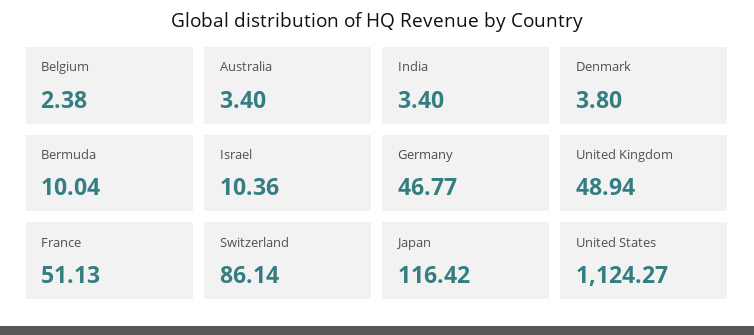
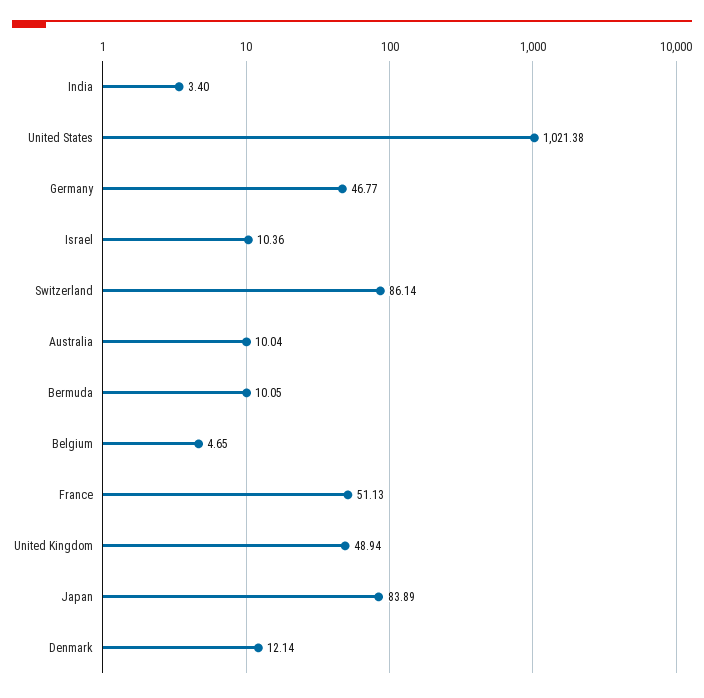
  {
-   "Belgium": 2.38,
+   "Belgium": 4.65,
-   "Australia": 3.4,
+   "Australia": 10.04,
    "India": 3.4,
-   "Denmark": 3.8,
+   "Denmark": 12.14,
-   "Bermuda": 10.04,
+   "Bermuda": 10.05,
    "Israel": 10.36,
    "Germany": 46.77,
    "United Kingdom": 48.94,
    "France": 51.13,
    "Switzerland": 86.14,
-   "Japan": 116.42,
+   "Japan": 83.89,
-   "United States": 1124.27
+   "United States": 1021.38
  }

